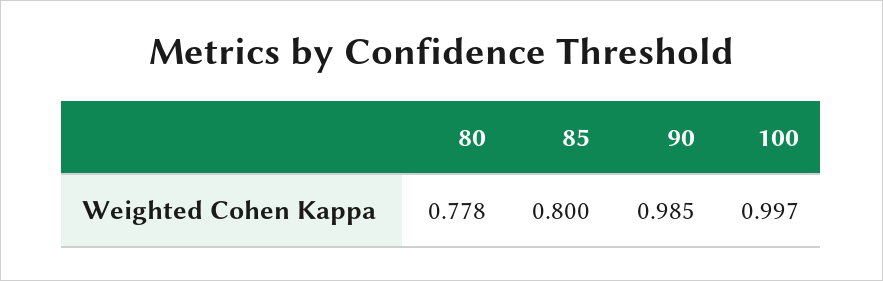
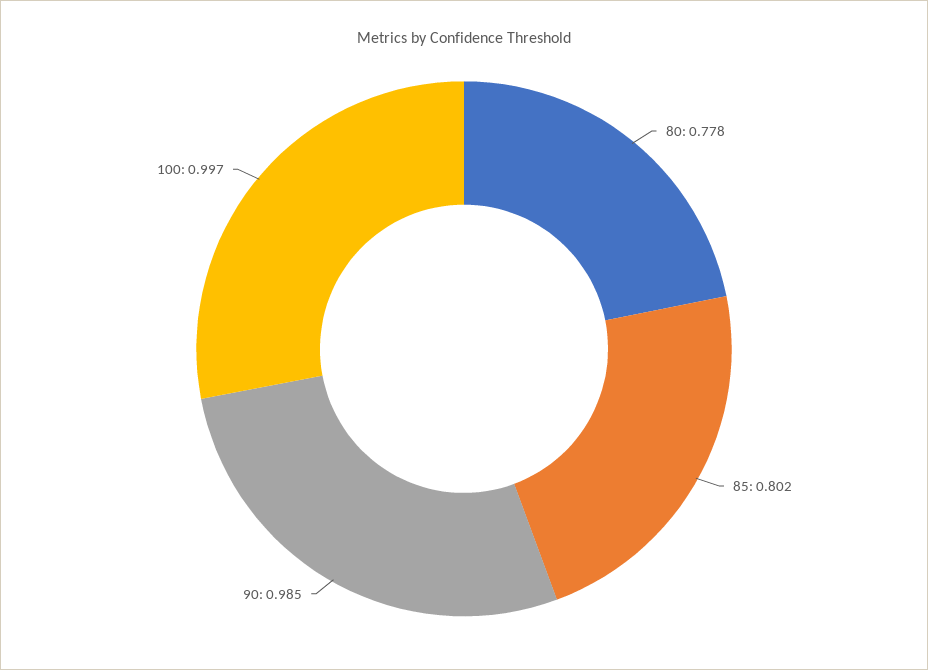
  {
    "80": 0.778,
-   "85": 0.8,
+   "85": 0.802,
    "90": 0.985,
    "100": 0.997
  }

